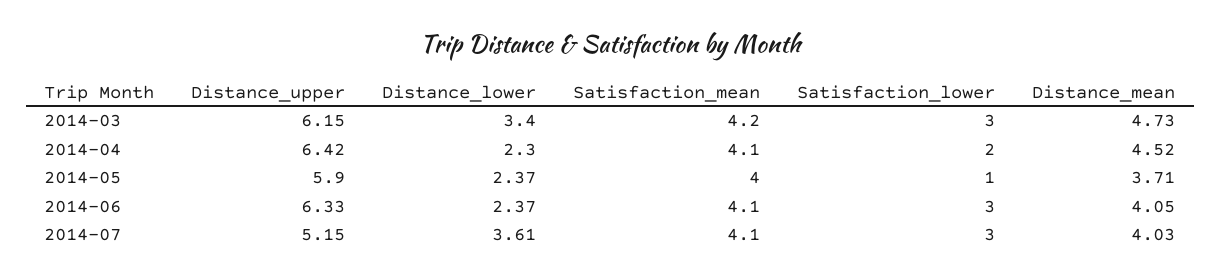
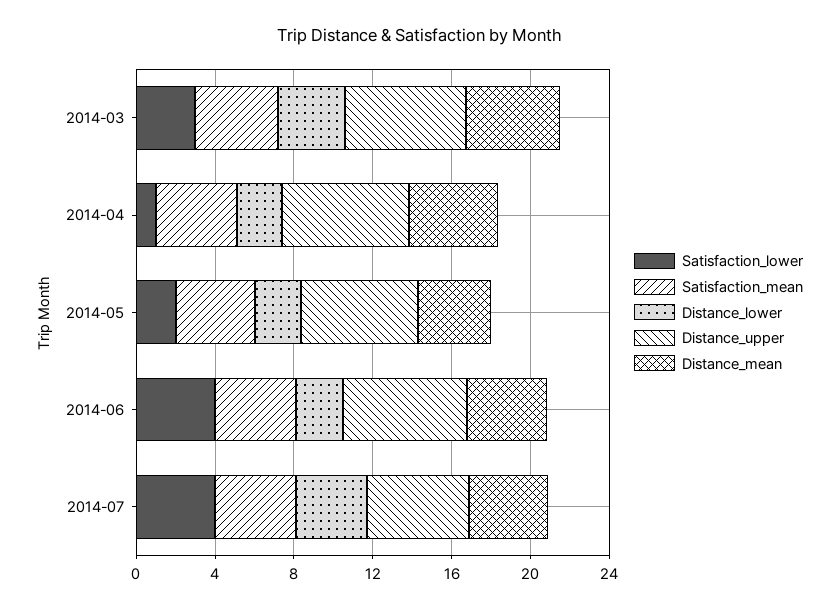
  {
    "Distance_upper": {
      "2014-03": 6.15,
      "2014-04": 6.42,
      "2014-05": 5.9,
      "2014-06": 6.33,
      "2014-07": 5.15
    },
    "Distance_lower": {
      "2014-03": 3.4,
      "2014-04": 2.3,
      "2014-05": 2.37,
      "2014-06": 2.37,
      "2014-07": 3.61
    },
    "Satisfaction_mean": {
      "2014-03": 4.2,
      "2014-04": 4.1,
      "2014-05": 4,
      "2014-06": 4.1,
      "2014-07": 4.1
    },
    "Satisfaction_lower": {
      "2014-03": 3,
-     "2014-04": 2,
+     "2014-04": 1,
-     "2014-05": 1,
+     "2014-05": 2,
-     "2014-06": 3,
+     "2014-06": 4,
-     "2014-07": 3
+     "2014-07": 4
    },
    "Distance_mean": {
      "2014-03": 4.73,
      "2014-04": 4.52,
      "2014-05": 3.71,
      "2014-06": 4.05,
      "2014-07": 4.03
    }
  }

